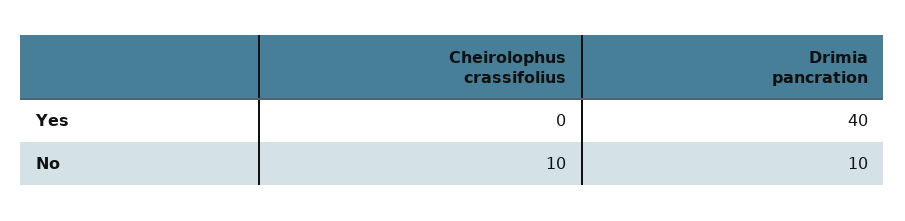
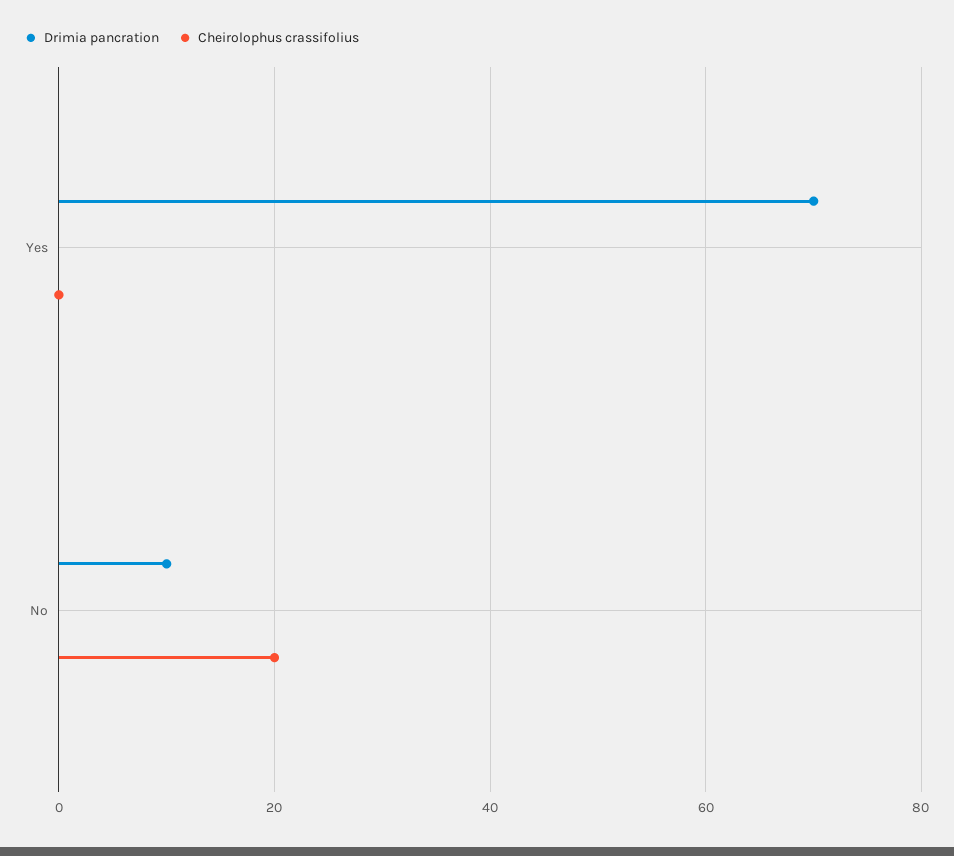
  {
    "Cheirolophus crassifolius": {
      "Yes": 0,
-     "No": 10
+     "No": 20
    },
    "Drimia pancration": {
-     "Yes": 40,
+     "Yes": 70,
      "No": 10
    }
  }

